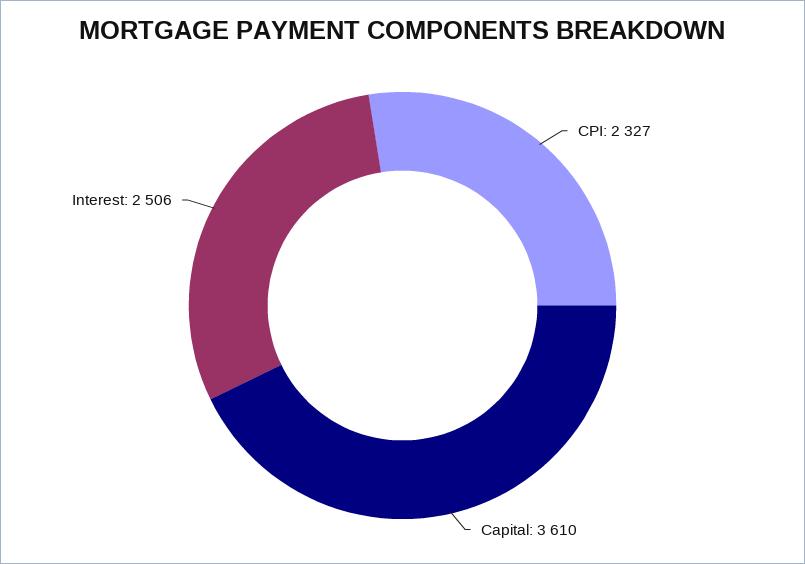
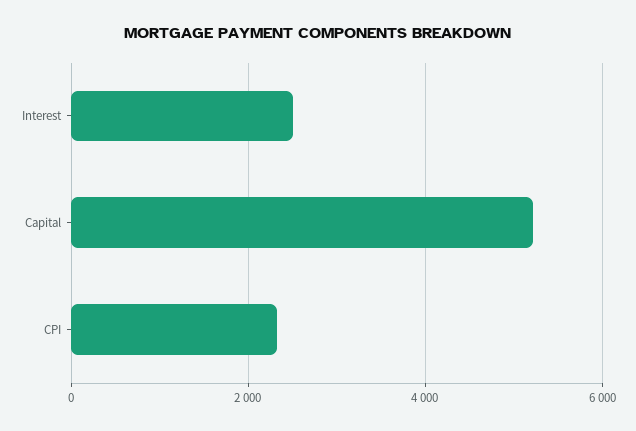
  {
    "CPI": 2327,
-   "Capital": 3610,
+   "Capital": 5200,
    "Interest": 2506
  }

